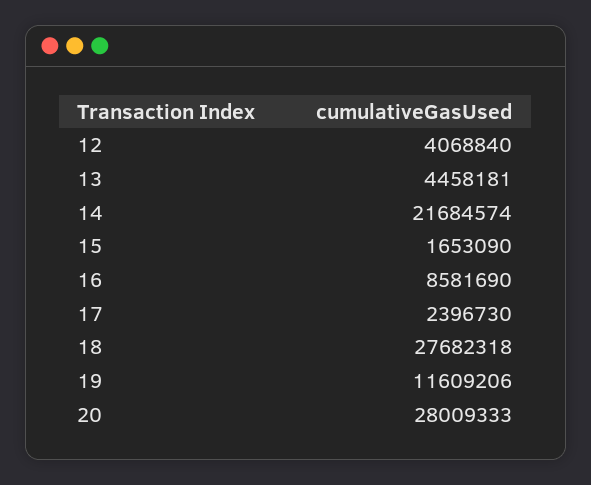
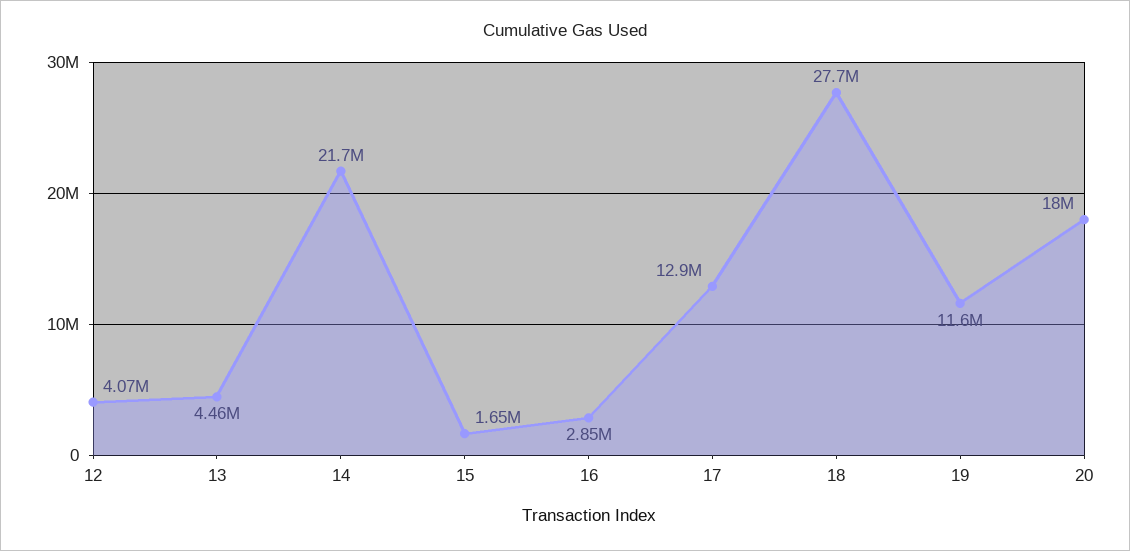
  {
    "12": 4068840,
    "13": 4458181,
    "14": 21684574,
    "15": 1653090,
-   "16": 8581690,
+   "16": 2850000,
-   "17": 2396730,
+   "17": 12900000,
    "18": 27682318,
    "19": 11609206,
-   "20": 28009333
+   "20": 18000000
  }

